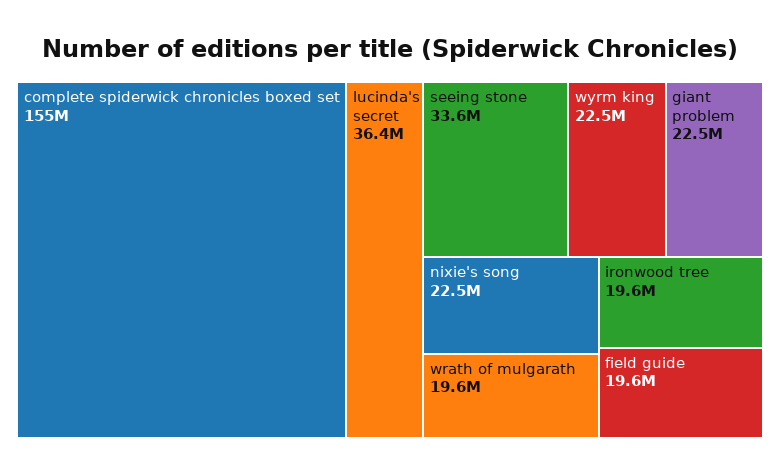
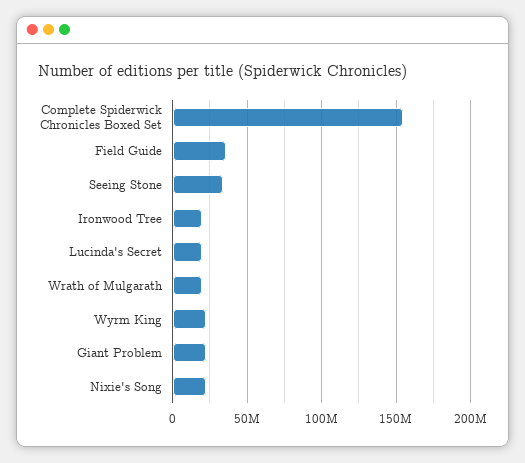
  {
    "complete spiderwick chronicles boxed set": 155000000,
-   "lucinda's secret": 36400000,
+   "lucinda's secret": 20000000,
    "seeing stone": 33600000,
    "wyrm king": 22500000,
    "giant problem": 22500000,
    "nixie's song": 22500000,
    "wrath of mulgarath": 19600000,
    "ironwood tree": 19600000,
-   "field guide": 19600000
+   "field guide": 35000000
  }

